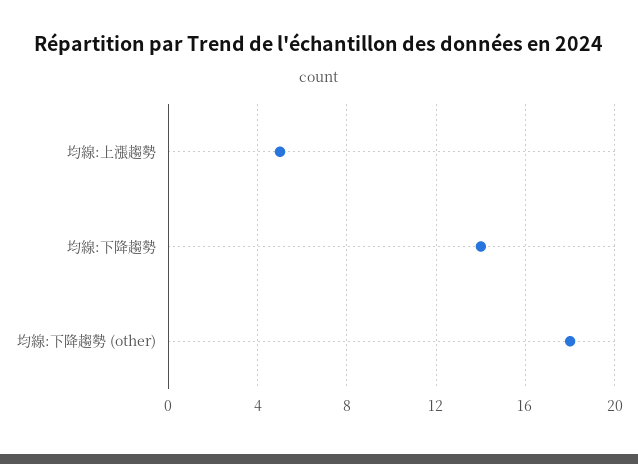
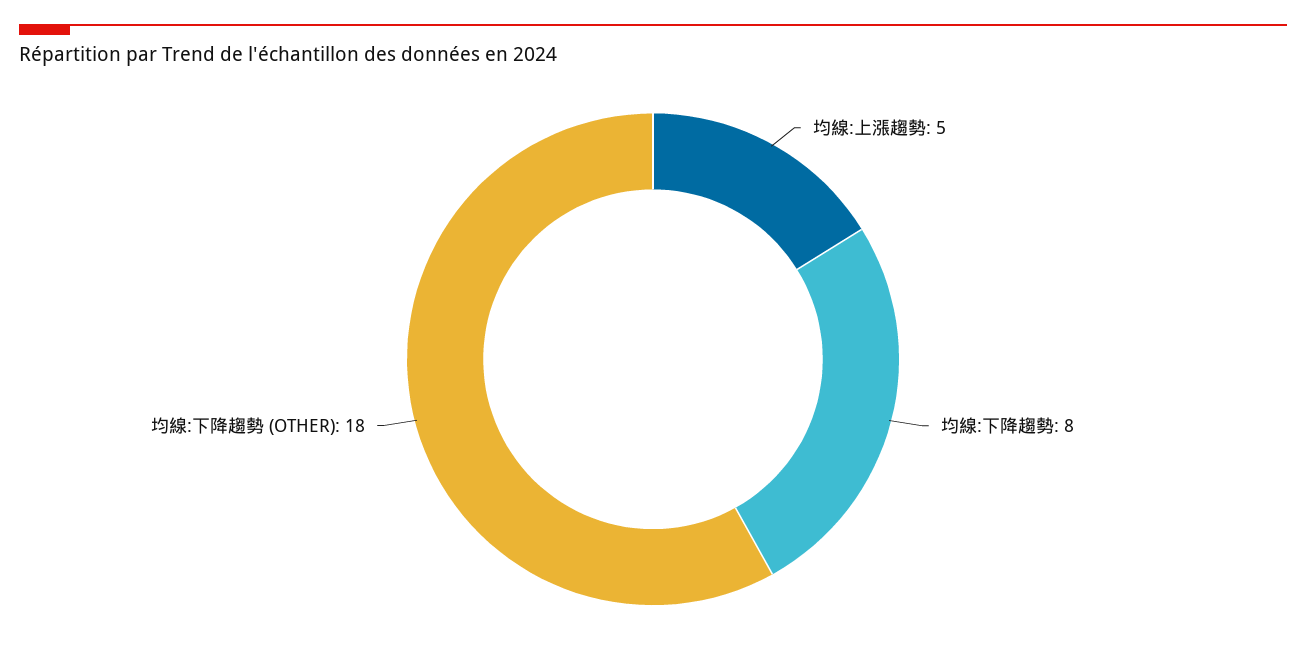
  {
    "均線:上漲趨勢": 5,
-   "均線:下降趨勢": 14,
+   "均線:下降趨勢": 8,
    "均線:下降趨勢 (other)": 18
  }

